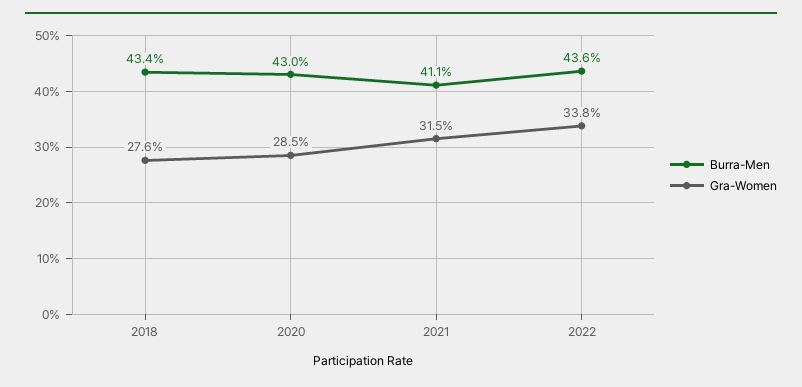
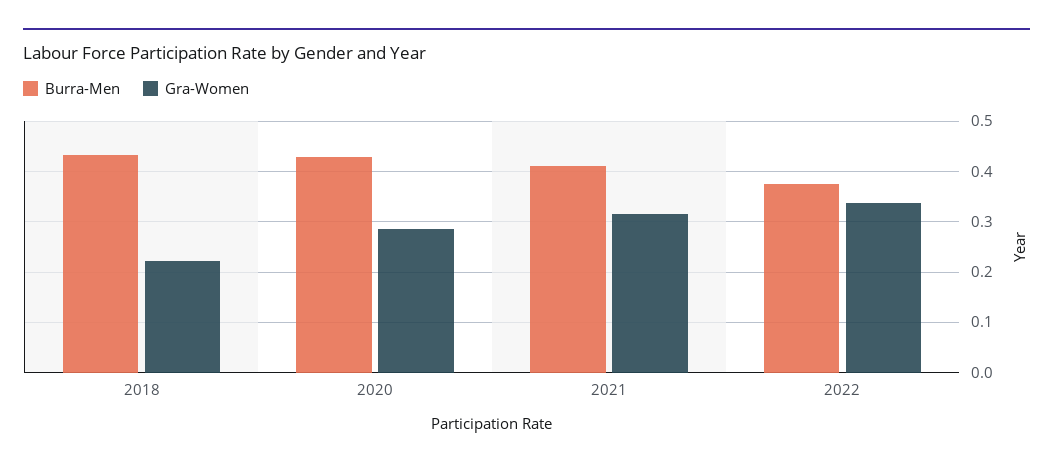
  {
    "Burra-Men": {
      "2018": 0.434,
      "2020": 0.43,
      "2021": 0.411,
-     "2022": 0.436
+     "2022": 0.38
    },
    "Gra-Women": {
-     "2018": 0.276,
+     "2018": 0.22,
      "2020": 0.285,
      "2021": 0.315,
      "2022": 0.338
    }
  }

